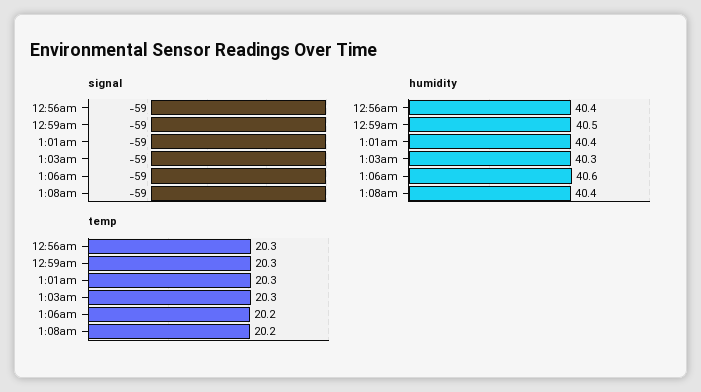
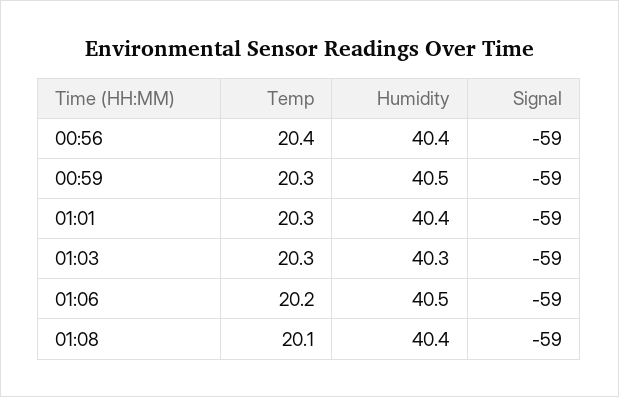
  {
    "signal": {
      "12:56am": -59,
      "12:59am": -59,
      "1:01am": -59,
      "1:03am": -59,
      "1:06am": -59,
      "1:08am": -59
    },
    "humidity": {
      "12:56am": 40.4,
      "12:59am": 40.5,
      "1:01am": 40.4,
      "1:03am": 40.3,
-     "1:06am": 40.6,
+     "1:06am": 40.5,
      "1:08am": 40.4
    },
    "temp": {
-     "12:56am": 20.3,
+     "12:56am": 20.4,
      "12:59am": 20.3,
      "1:01am": 20.3,
      "1:03am": 20.3,
      "1:06am": 20.2,
-     "1:08am": 20.2
+     "1:08am": 20.1
    }
  }

